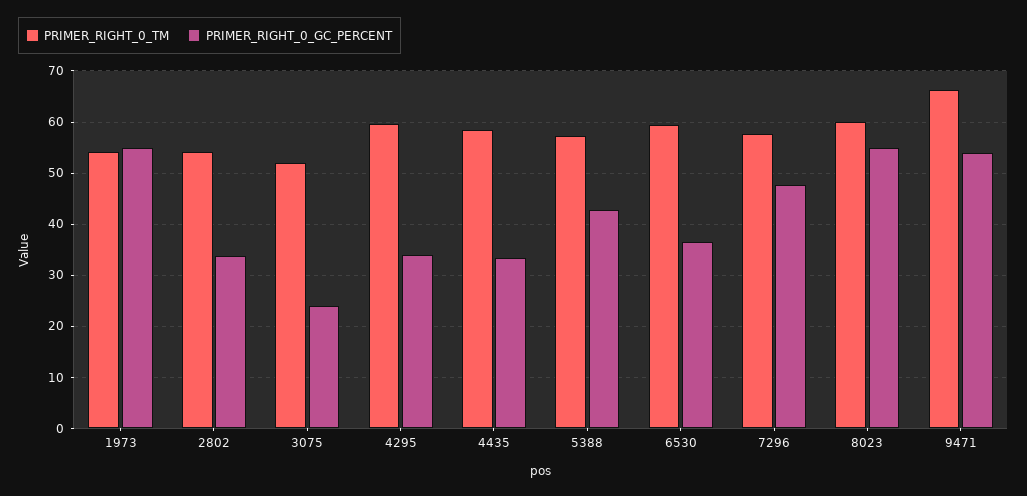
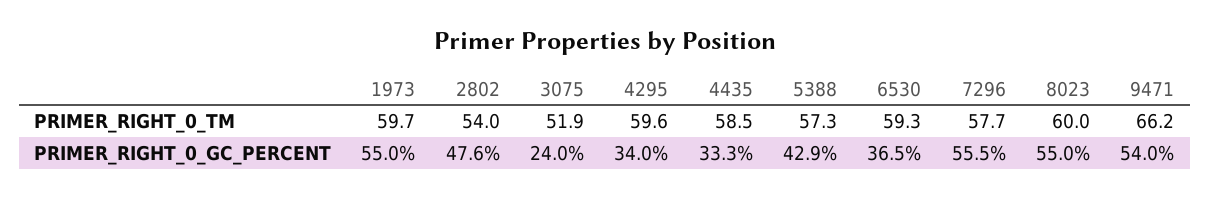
  {
    "PRIMER_RIGHT_0_TM": {
-     "1973": 54,
+     "1973": 59.7,
      "2802": 54,
      "3075": 51.9,
      "4295": 59.6,
      "4435": 58.5,
      "5388": 57.3,
      "6530": 59.3,
      "7296": 57.7,
      "8023": 60,
      "9471": 66.2
    },
    "PRIMER_RIGHT_0_GC_PERCENT": {
      "1973": 55,
-     "2802": 34,
+     "2802": 47.6,
      "3075": 24,
      "4295": 34,
      "4435": 33.3,
      "5388": 42.9,
      "6530": 36.5,
-     "7296": 48,
+     "7296": 55.5,
      "8023": 55,
      "9471": 54
    }
  }

